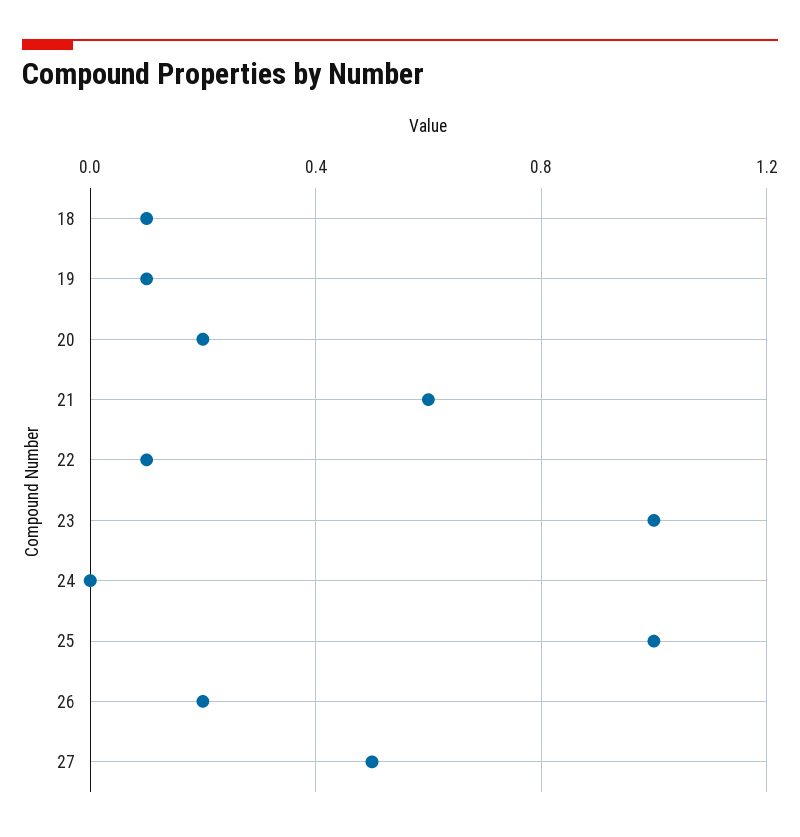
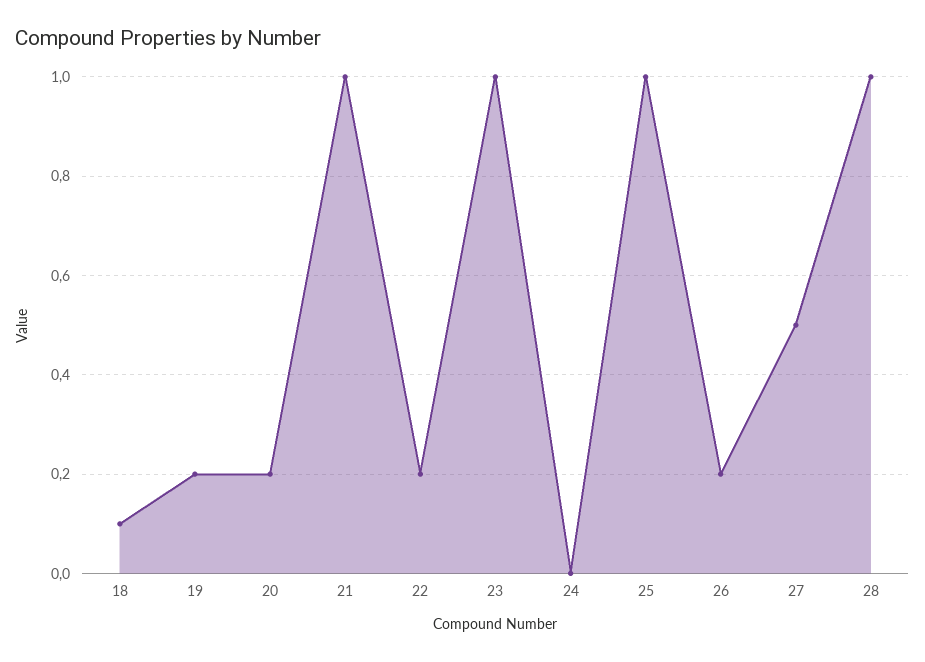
  {
    "18": 0.1,
-   "19": 0.1,
+   "19": 0.2,
    "20": 0.2,
-   "21": 0.6,
+   "21": 1,
-   "22": 0.1,
+   "22": 0.2,
    "23": 1,
    "24": 0,
    "25": 1,
    "26": 0.2,
-   "27": 0.5
+   "27": 0.5,
+   "28": 1
  }

